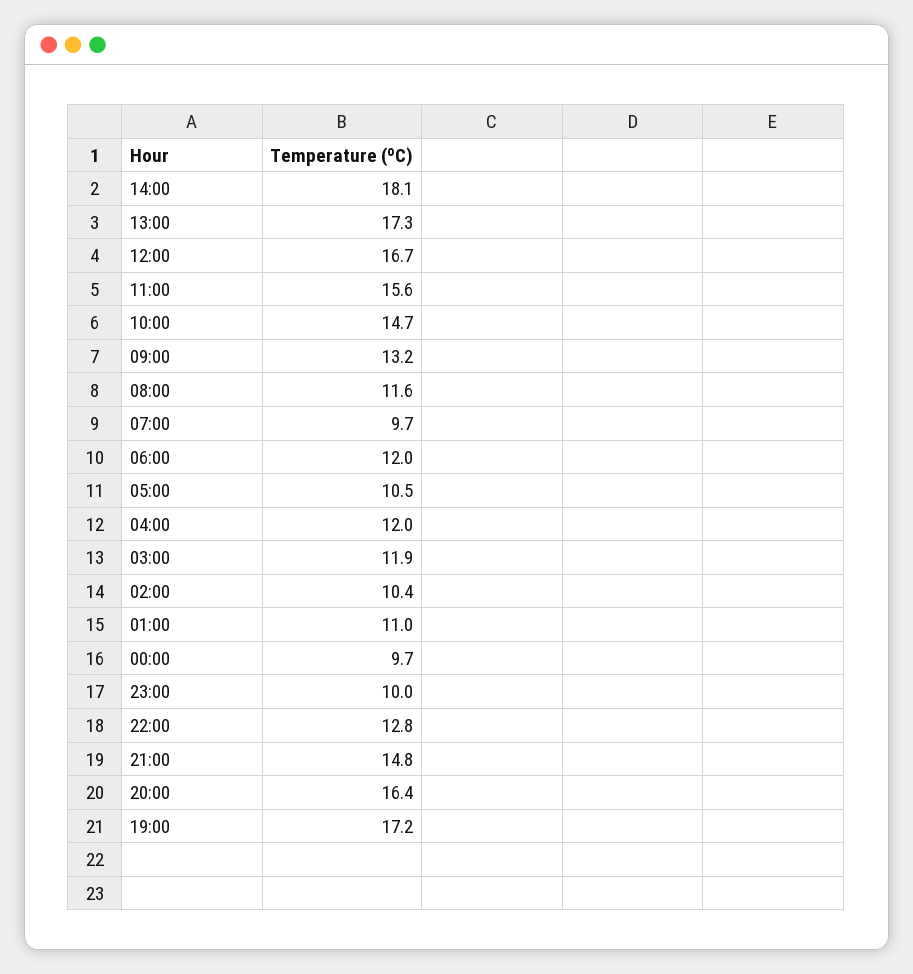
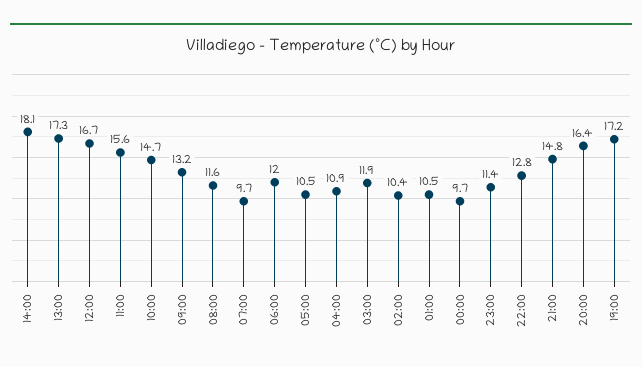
  {
    "14:00": 18.1,
    "13:00": 17.3,
    "12:00": 16.7,
    "11:00": 15.6,
    "10:00": 14.7,
    "09:00": 13.2,
    "08:00": 11.6,
    "07:00": 9.7,
    "06:00": 12,
    "05:00": 10.5,
-   "04:00": 12,
+   "04:00": 10.9,
    "03:00": 11.9,
    "02:00": 10.4,
-   "01:00": 11,
+   "01:00": 10.5,
    "00:00": 9.7,
-   "23:00": 10,
+   "23:00": 11.4,
    "22:00": 12.8,
    "21:00": 14.8,
    "20:00": 16.4,
    "19:00": 17.2
  }

